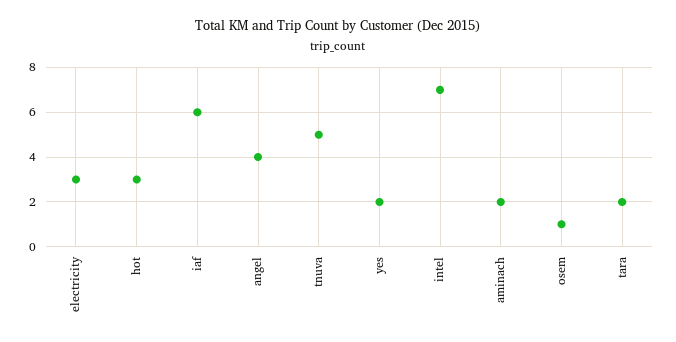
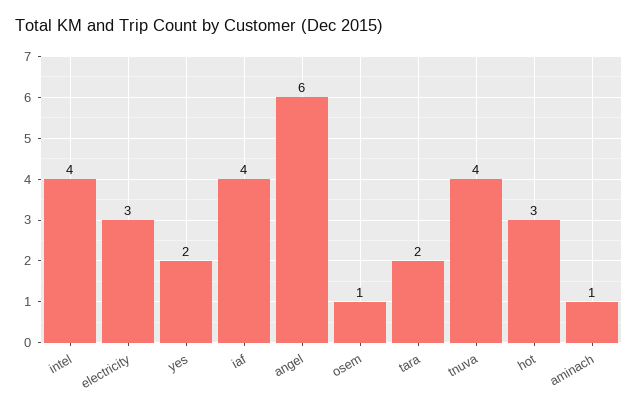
  {
    "electricity": 3,
    "hot": 3,
-   "iaf": 6,
+   "iaf": 4,
-   "angel": 4,
+   "angel": 6,
-   "tnuva": 5,
+   "tnuva": 4,
    "yes": 2,
-   "intel": 7,
+   "intel": 4,
-   "aminach": 2,
+   "aminach": 1,
    "osem": 1,
    "tara": 2
  }

